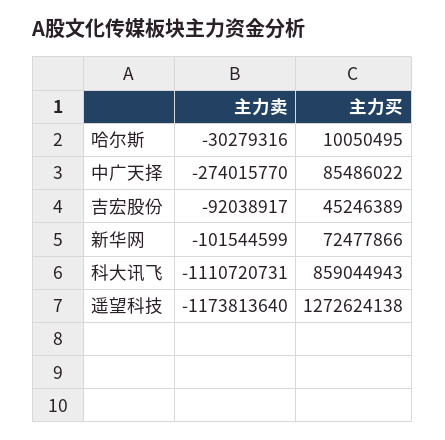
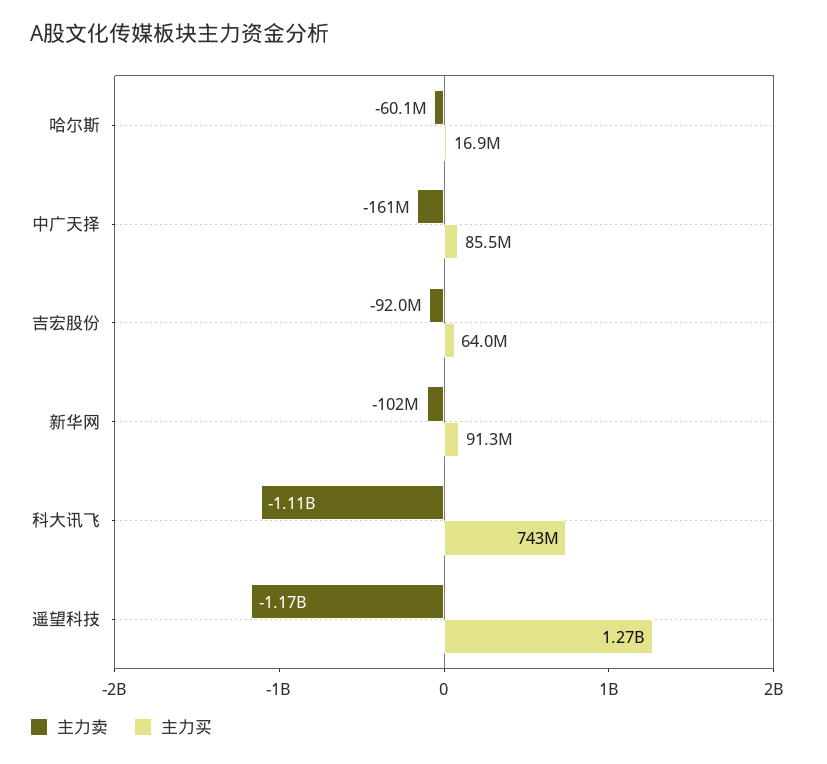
  {
    "主力卖": {
-     "哈尔斯": -30279316,
+     "哈尔斯": -60100000,
-     "中广天择": -274015770,
+     "中广天择": -161000000,
      "吉宏股份": -92038917,
      "新华网": -101544599,
      "科大讯飞": -1110720731,
      "遥望科技": -1173813640
    },
    "主力买": {
-     "哈尔斯": 10050495,
+     "哈尔斯": 16900000,
      "中广天择": 85486022,
-     "吉宏股份": 45246389,
+     "吉宏股份": 64000000,
-     "新华网": 72477866,
+     "新华网": 91300000,
-     "科大讯飞": 859044943,
+     "科大讯飞": 743000000,
      "遥望科技": 1272624138
    }
  }

